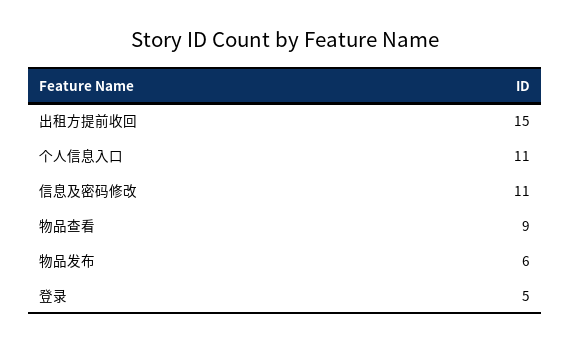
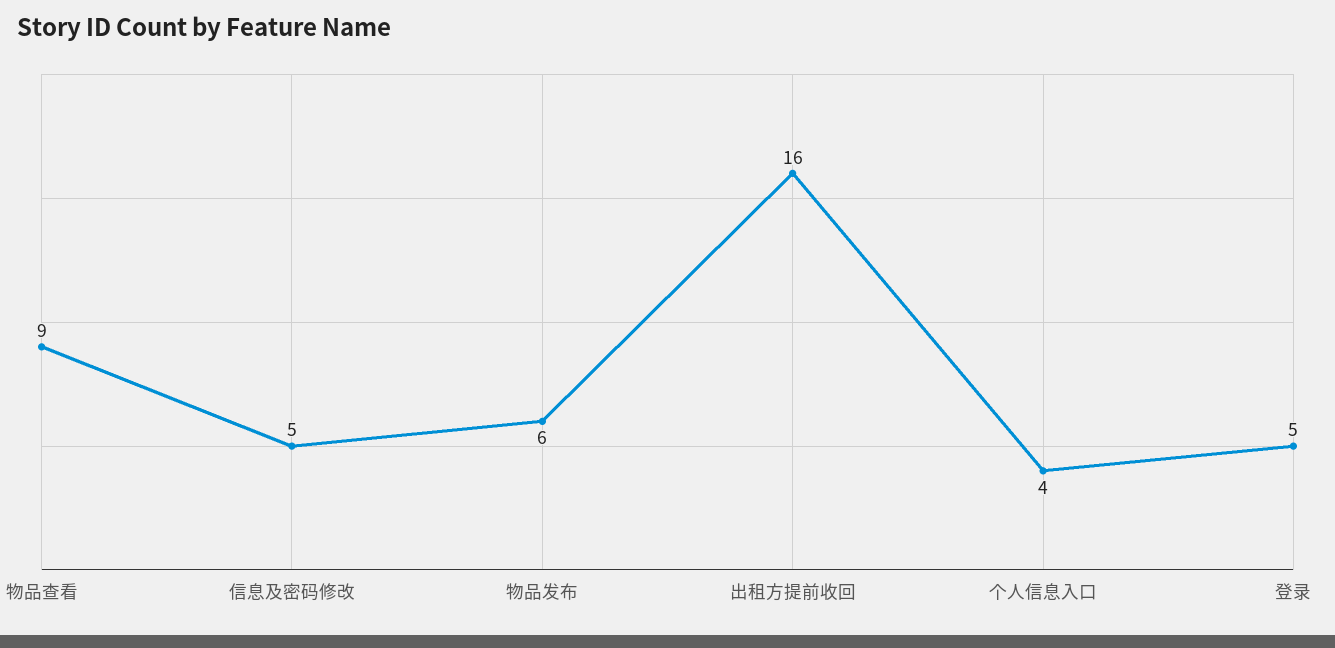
  {
-   "出租方提前收回": 15,
+   "出租方提前收回": 16,
-   "个人信息入口": 11,
+   "个人信息入口": 4,
-   "信息及密码修改": 11,
+   "信息及密码修改": 5,
    "物品查看": 9,
    "物品发布": 6,
    "登录": 5
  }

